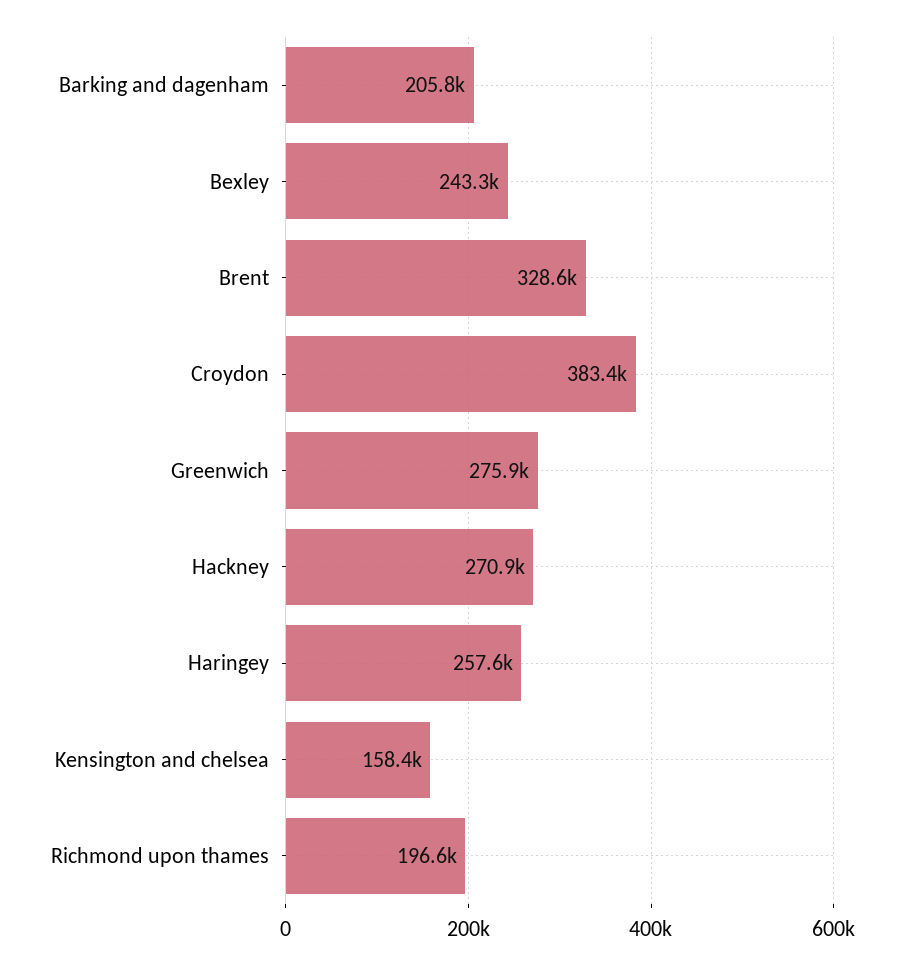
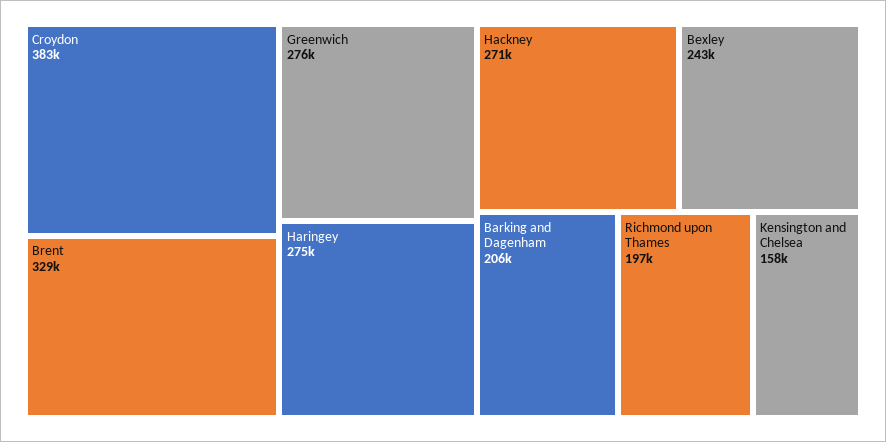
  {
    "Barking and dagenham": 205800,
    "Bexley": 243300,
    "Brent": 328600,
    "Croydon": 383400,
    "Greenwich": 275900,
    "Hackney": 270900,
-   "Haringey": 257600,
+   "Haringey": 275000,
    "Kensington and chelsea": 158400,
    "Richmond upon thames": 196600
  }

